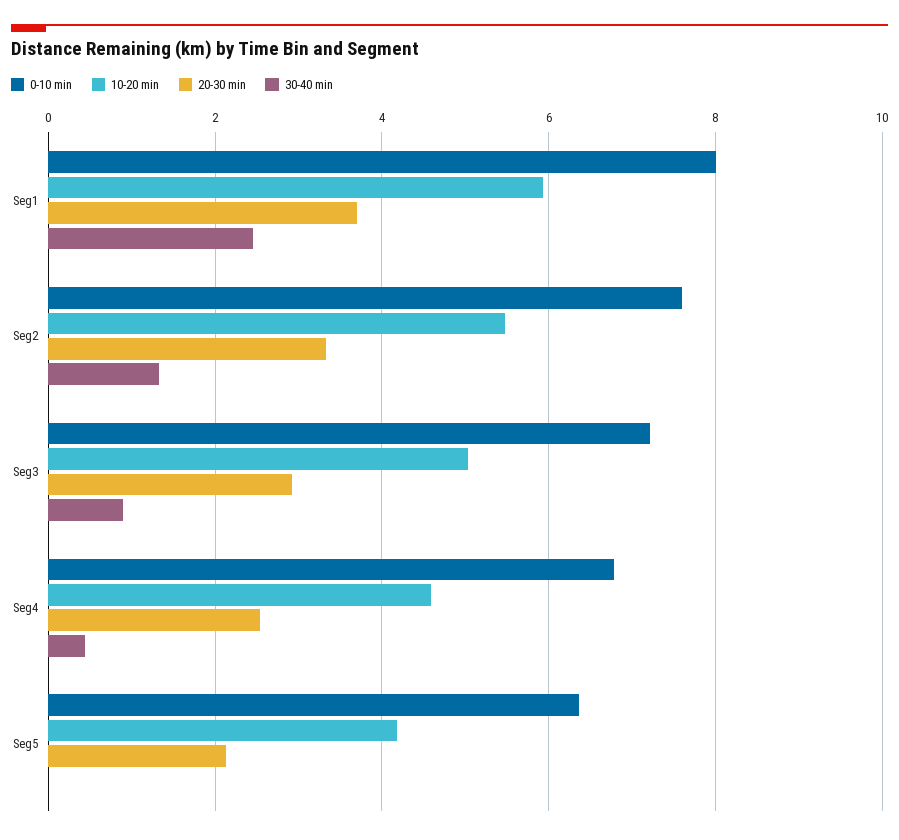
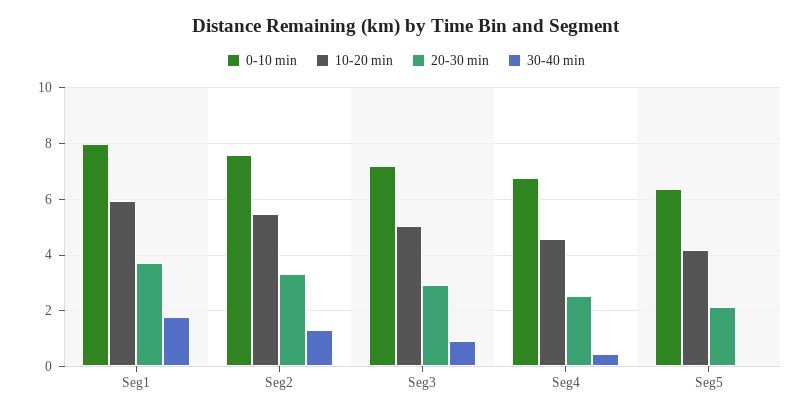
  {
    "0-10 min": {
      "Seg1": 8,
      "Seg2": 7.6,
      "Seg3": 7.2,
      "Seg4": 6.8,
      "Seg5": 6.4
    },
    "10-20 min": {
      "Seg1": 6,
      "Seg2": 5.4,
      "Seg3": 5,
      "Seg4": 4.6,
      "Seg5": 4.2
    },
    "20-30 min": {
      "Seg1": 3.8,
      "Seg2": 3.4,
      "Seg3": 3,
      "Seg4": 2.6,
      "Seg5": 2.2
    },
    "30-40 min": {
-     "Seg1": 2.4,
+     "Seg1": 1.75,
      "Seg2": 1.4,
      "Seg3": 0.8,
      "Seg4": 0.4,
      "Seg5": 0
    }
  }

